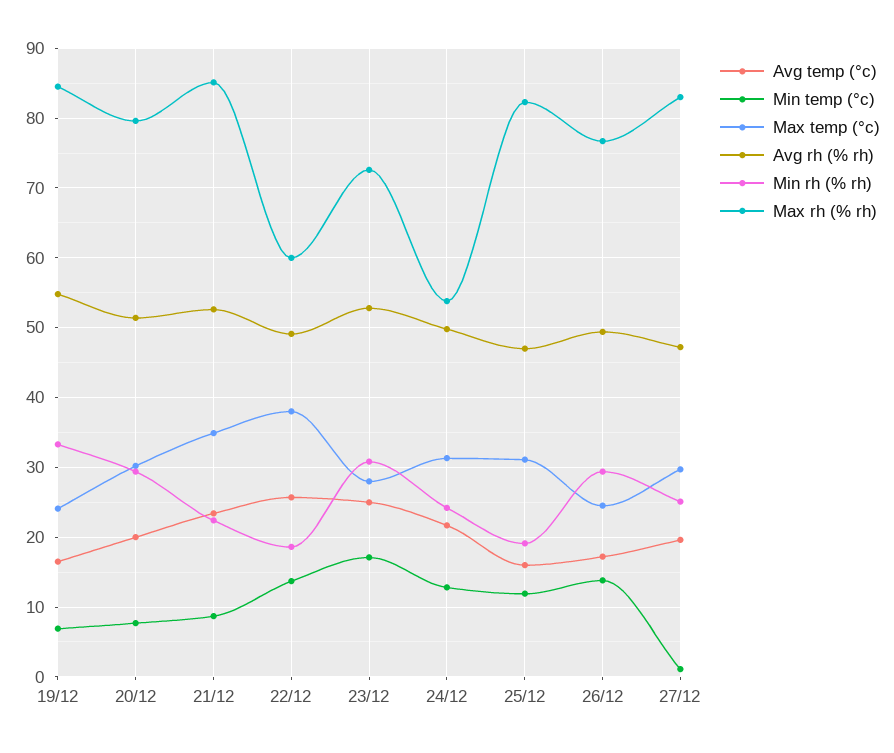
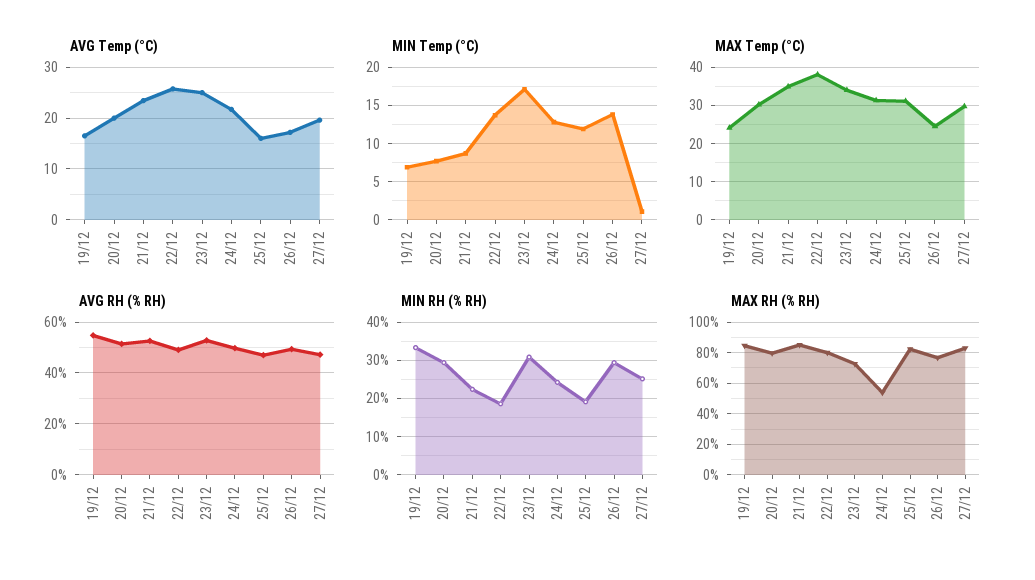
  {
    "Avg temp (°c)": {
      "19/12": 17,
      "20/12": 20,
      "21/12": 23,
      "22/12": 26,
      "23/12": 25,
      "24/12": 22,
      "25/12": 16,
      "26/12": 17,
      "27/12": 20
    },
    "Min temp (°c)": {
      "19/12": 7,
      "20/12": 8,
      "21/12": 9,
      "22/12": 14,
      "23/12": 17,
      "24/12": 13,
      "25/12": 12,
      "26/12": 14,
      "27/12": 1
    },
    "Max temp (°c)": {
      "19/12": 24,
      "20/12": 30,
      "21/12": 35,
      "22/12": 38,
-     "23/12": 28,
+     "23/12": 34,
      "24/12": 31,
      "25/12": 31,
      "26/12": 25,
      "27/12": 30
    },
    "Avg rh (% rh)": {
      "19/12": 55,
      "20/12": 51,
      "21/12": 53,
      "22/12": 49,
      "23/12": 53,
      "24/12": 50,
      "25/12": 47,
      "26/12": 49,
      "27/12": 47
    },
    "Min rh (% rh)": {
      "19/12": 33,
      "20/12": 29,
      "21/12": 22,
      "22/12": 19,
      "23/12": 31,
      "24/12": 24,
      "25/12": 19,
      "26/12": 29,
      "27/12": 25
    },
    "Max rh (% rh)": {
      "19/12": 85,
      "20/12": 80,
      "21/12": 85,
-     "22/12": 60,
+     "22/12": 80,
      "23/12": 73,
      "24/12": 54,
      "25/12": 82,
      "26/12": 77,
      "27/12": 83
    }
  }

